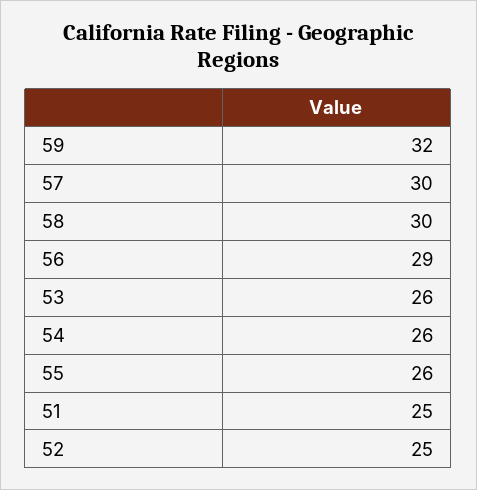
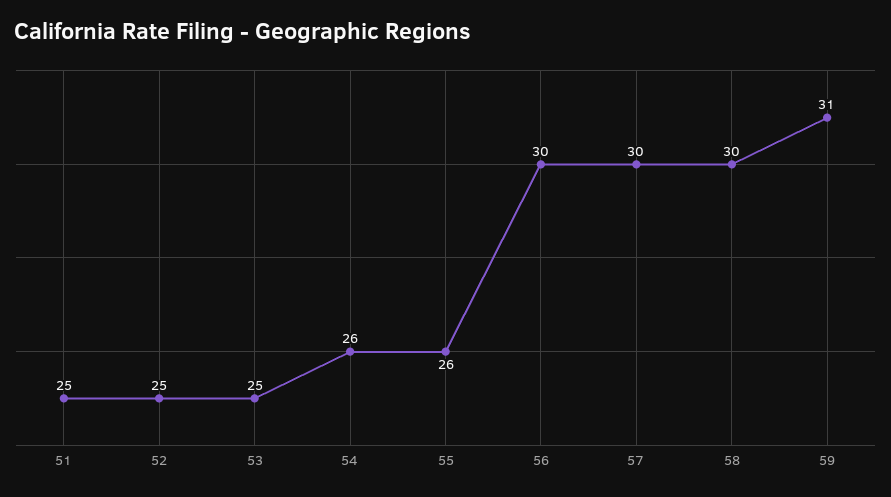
  {
-   "59": 32,
+   "59": 31,
    "57": 30,
    "58": 30,
-   "56": 29,
+   "56": 30,
-   "53": 26,
+   "53": 25,
    "54": 26,
    "55": 26,
    "51": 25,
    "52": 25
  }

